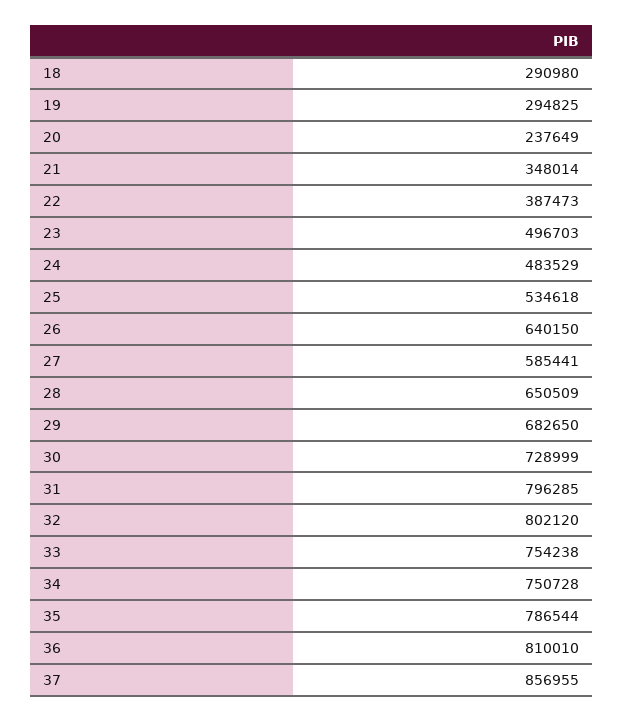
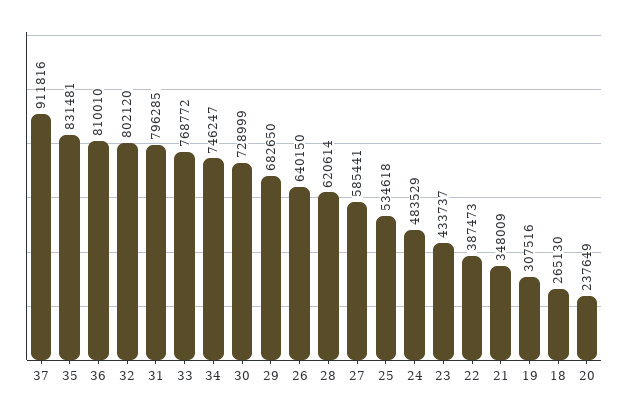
  {
-   "18": 290980,
+   "18": 265130,
-   "19": 294825,
+   "19": 307516,
    "20": 237649,
-   "21": 348014,
+   "21": 348009,
    "22": 387473,
-   "23": 496703,
+   "23": 433737,
    "24": 483529,
    "25": 534618,
    "26": 640150,
    "27": 585441,
-   "28": 650509,
+   "28": 620614,
    "29": 682650,
    "30": 728999,
    "31": 796285,
    "32": 802120,
-   "33": 754238,
+   "33": 768772,
-   "34": 750728,
+   "34": 746247,
-   "35": 786544,
+   "35": 831481,
    "36": 810010,
-   "37": 856955
+   "37": 911816
  }

